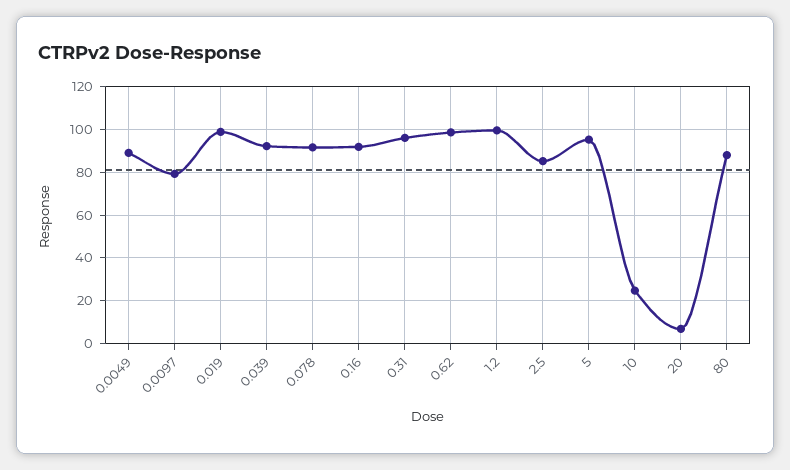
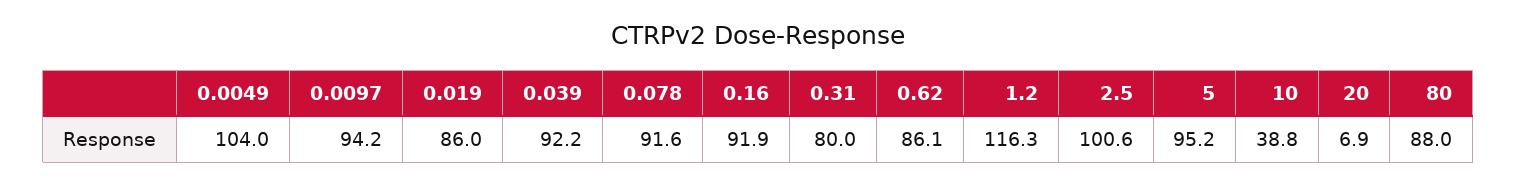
  {
-   "0.0049": 90,
+   "0.0049": 104,
-   "0.0097": 80,
+   "0.0097": 94.2,
-   "0.019": 100,
+   "0.019": 86,
    "0.039": 92.2,
    "0.078": 91.6,
    "0.16": 91.9,
-   "0.31": 95,
+   "0.31": 80,
-   "0.62": 100,
+   "0.62": 86.1,
-   "1.2": 100,
+   "1.2": 116.3,
-   "2.5": 85,
+   "2.5": 100.6,
    "5": 95.2,
-   "10": 25,
+   "10": 38.8,
    "20": 6.9,
    "80": 88
  }

